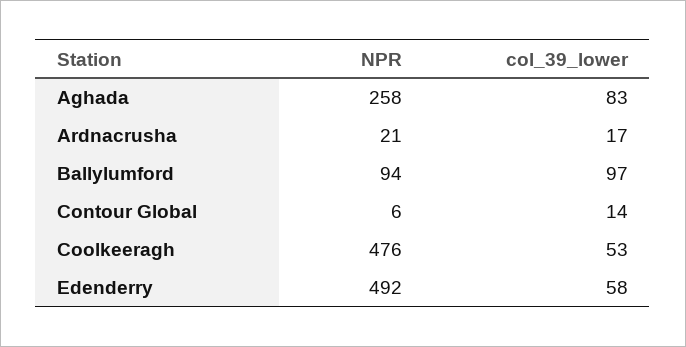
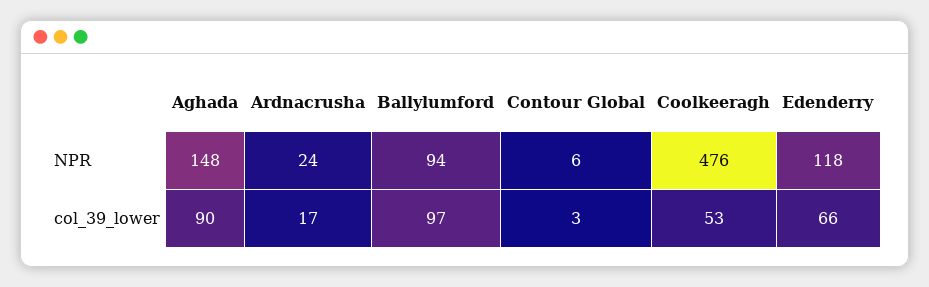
  {
    "NPR": {
-     "Aghada": 258,
+     "Aghada": 148,
-     "Ardnacrusha": 21,
+     "Ardnacrusha": 24,
      "Ballylumford": 94,
      "Contour Global": 6,
      "Coolkeeragh": 476,
-     "Edenderry": 492
+     "Edenderry": 118
    },
    "col_39_lower": {
-     "Aghada": 83,
+     "Aghada": 90,
      "Ardnacrusha": 17,
      "Ballylumford": 97,
-     "Contour Global": 14,
+     "Contour Global": 3,
      "Coolkeeragh": 53,
-     "Edenderry": 58
+     "Edenderry": 66
    }
  }

